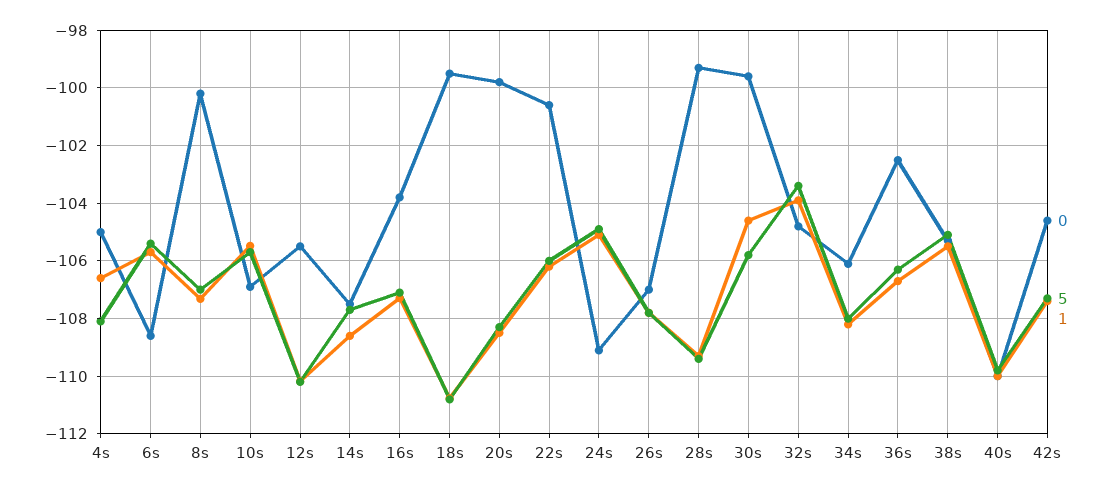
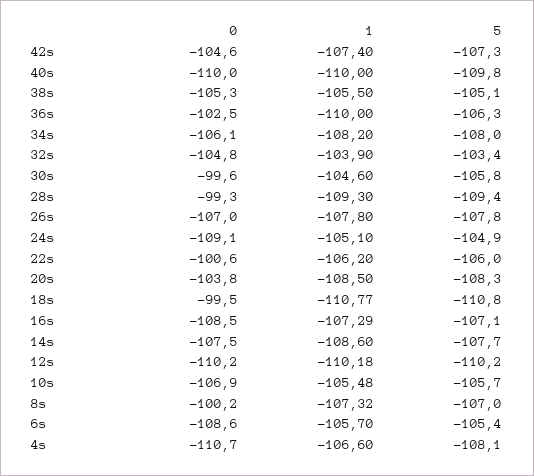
  {
    "0": {
-     "4s": -105,
+     "4s": -110.7,
      "6s": -108.6,
      "8s": -100.2,
      "10s": -106.9,
-     "12s": -105.5,
+     "12s": -110.2,
      "14s": -107.5,
-     "16s": -103.75,
+     "16s": -108.5,
      "18s": -99.5,
-     "20s": -99.75,
+     "20s": -103.8,
      "22s": -100.6,
      "24s": -109.1,
      "26s": -107,
      "28s": -99.3,
      "30s": -99.6,
      "32s": -104.8,
      "34s": -106.1,
      "36s": -102.5,
      "38s": -105.3,
      "40s": -110,
      "42s": -104.6
    },
    "5": {
      "4s": -108.1,
      "6s": -105.4,
      "8s": -107,
      "10s": -105.7,
      "12s": -110.2,
      "14s": -107.7,
      "16s": -107.1,
      "18s": -110.8,
      "20s": -108.3,
      "22s": -106,
      "24s": -104.9,
      "26s": -107.8,
      "28s": -109.4,
      "30s": -105.8,
      "32s": -103.4,
      "34s": -108,
      "36s": -106.3,
      "38s": -105.1,
      "40s": -109.8,
      "42s": -107.3
    },
    "1": {
      "4s": -106.6,
      "6s": -105.7,
      "8s": -107.32,
      "10s": -105.48,
      "12s": -110.18,
      "14s": -108.6,
      "16s": -107.29,
      "18s": -110.77,
      "20s": -108.5,
      "22s": -106.2,
      "24s": -105.1,
      "26s": -107.8,
      "28s": -109.3,
      "30s": -104.6,
      "32s": -103.9,
      "34s": -108.2,
-     "36s": -106.75,
+     "36s": -110,
      "38s": -105.5,
      "40s": -110,
      "42s": -107.4
    }
  }

